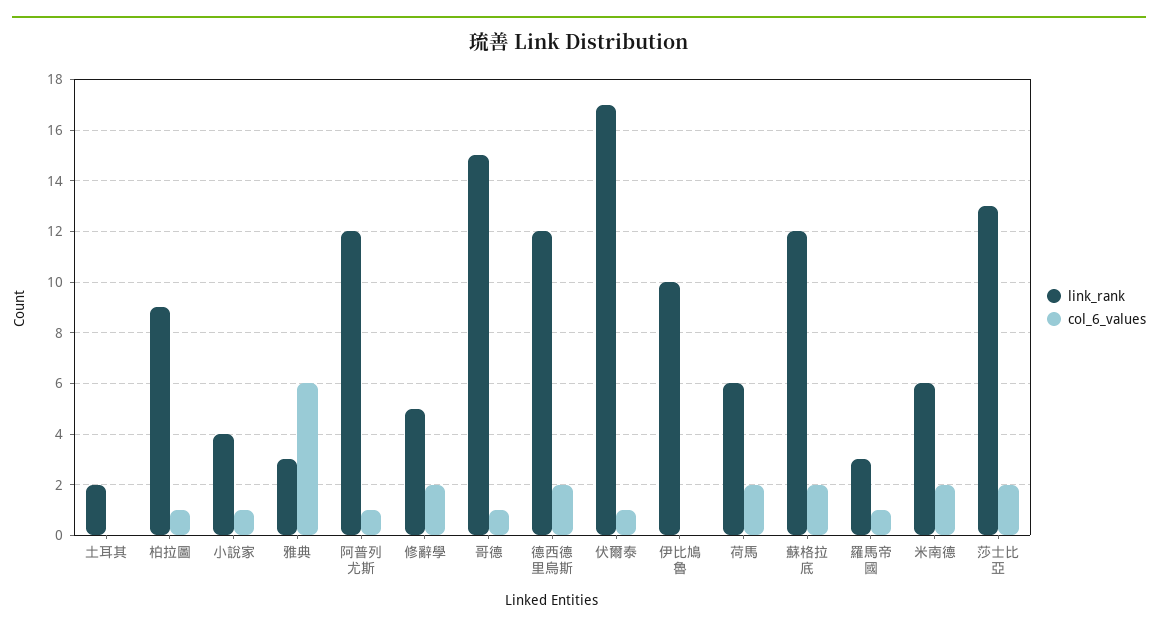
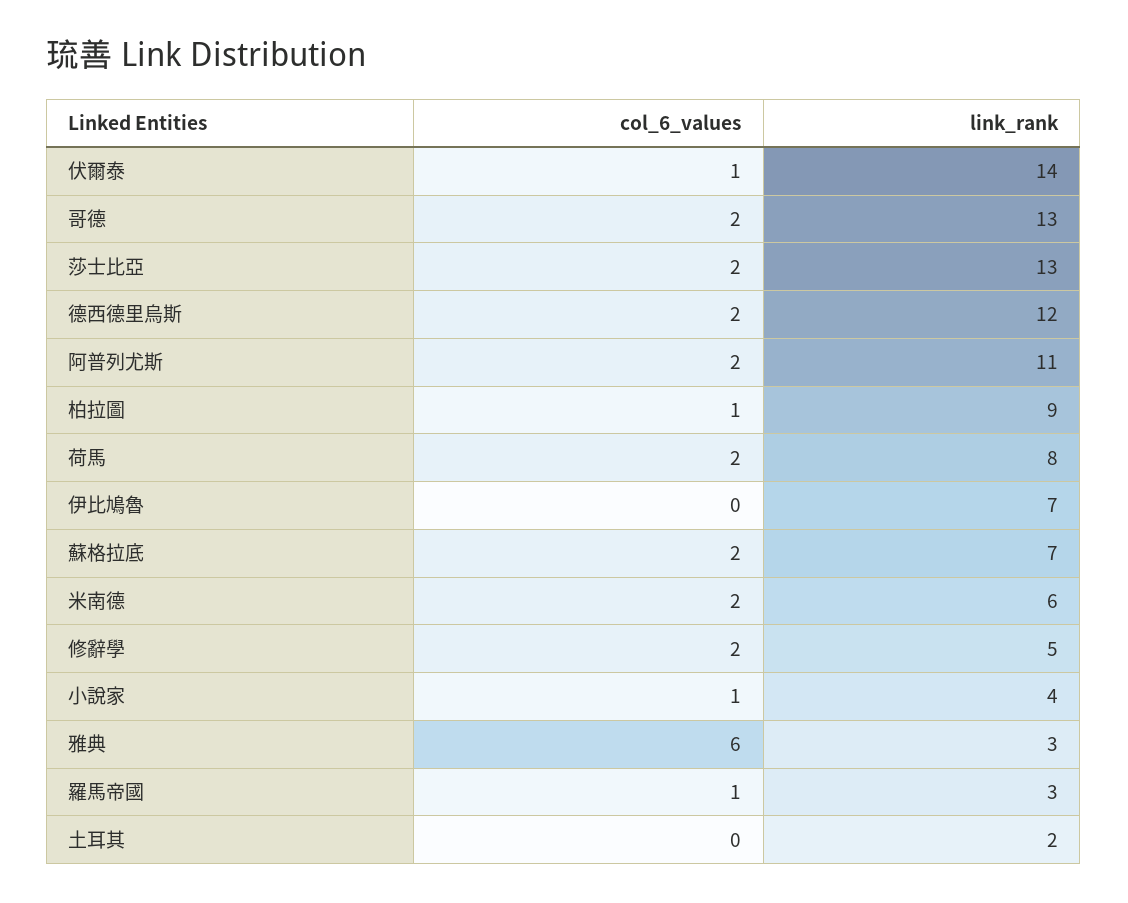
  {
    "link_rank": {
      "土耳其": 2,
      "柏拉圖": 9,
      "小說家": 4,
      "雅典": 3,
-     "阿普列尤斯": 12,
+     "阿普列尤斯": 11,
      "修辭學": 5,
-     "哥德": 15,
+     "哥德": 13,
      "德西德里烏斯": 12,
-     "伏爾泰": 17,
+     "伏爾泰": 14,
-     "伊比鳩魯": 10,
+     "伊比鳩魯": 7,
-     "荷馬": 6,
+     "荷馬": 8,
-     "蘇格拉底": 12,
+     "蘇格拉底": 7,
      "羅馬帝國": 3,
      "米南德": 6,
      "莎士比亞": 13
    },
    "col_6_values": {
      "土耳其": 0,
      "柏拉圖": 1,
      "小說家": 1,
      "雅典": 6,
-     "阿普列尤斯": 1,
+     "阿普列尤斯": 2,
      "修辭學": 2,
-     "哥德": 1,
+     "哥德": 2,
      "德西德里烏斯": 2,
      "伏爾泰": 1,
      "伊比鳩魯": 0,
      "荷馬": 2,
      "蘇格拉底": 2,
      "羅馬帝國": 1,
      "米南德": 2,
      "莎士比亞": 2
    }
  }

